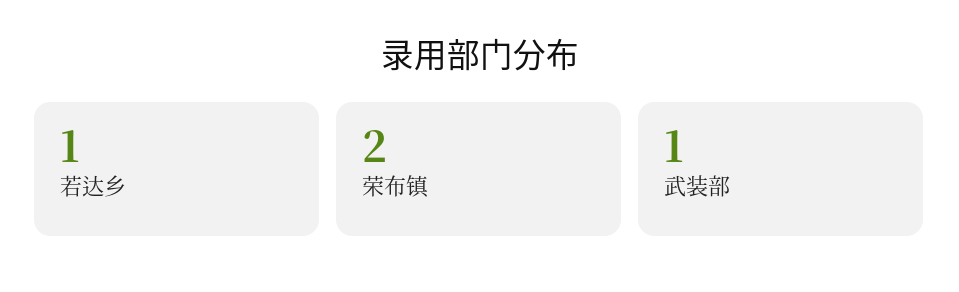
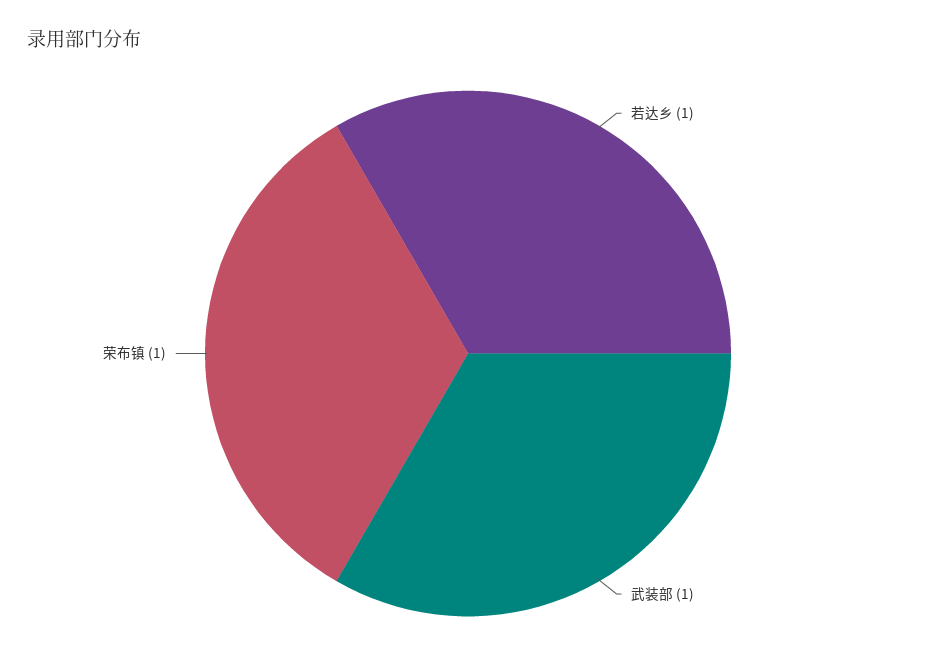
  {
    "若达乡": 1,
-   "荣布镇": 2,
+   "荣布镇": 1,
    "武装部": 1
  }

